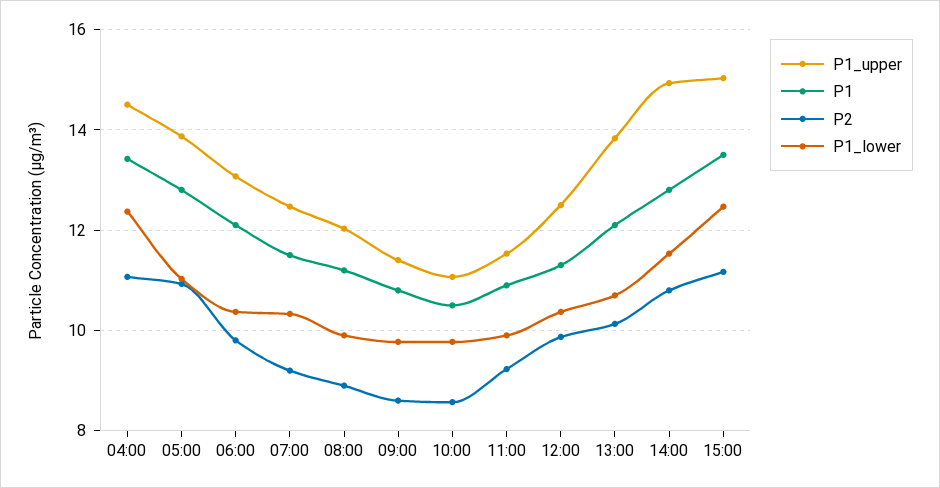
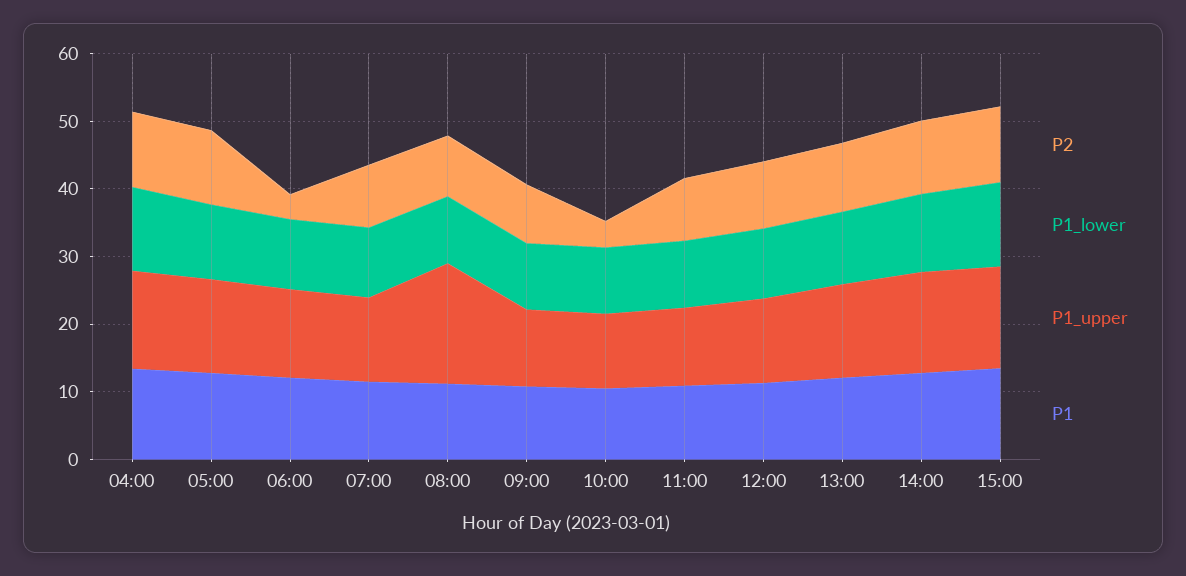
  {
    "P1_upper": {
      "04:00": 14.6,
      "05:00": 13.8,
      "06:00": 13,
      "07:00": 12.4,
-     "08:00": 12,
+     "08:00": 18,
      "09:00": 11.4,
      "10:00": 11,
      "11:00": 11.6,
      "12:00": 12.6,
      "13:00": 13.8,
      "14:00": 15,
      "15:00": 15
    },
    "P1": {
      "04:00": 13.4,
      "05:00": 12.8,
      "06:00": 12.2,
      "07:00": 11.6,
      "08:00": 11.2,
      "09:00": 10.8,
      "10:00": 10.6,
      "11:00": 11,
      "12:00": 11.4,
      "13:00": 12.2,
      "14:00": 12.8,
      "15:00": 13.6
    },
    "P2": {
      "04:00": 11,
      "05:00": 11,
-     "06:00": 9.8,
+     "06:00": 4,
      "07:00": 9.2,
      "08:00": 9,
      "09:00": 8.6,
-     "10:00": 8.6,
+     "10:00": 4,
      "11:00": 9.2,
      "12:00": 9.8,
      "13:00": 10.2,
      "14:00": 10.8,
      "15:00": 11.2
    },
    "P1_lower": {
      "04:00": 12.4,
      "05:00": 11,
      "06:00": 10.4,
      "07:00": 10.4,
      "08:00": 10,
      "09:00": 9.8,
      "10:00": 9.8,
      "11:00": 10,
      "12:00": 10.4,
      "13:00": 10.8,
      "14:00": 11.6,
      "15:00": 12.4
    }
  }

